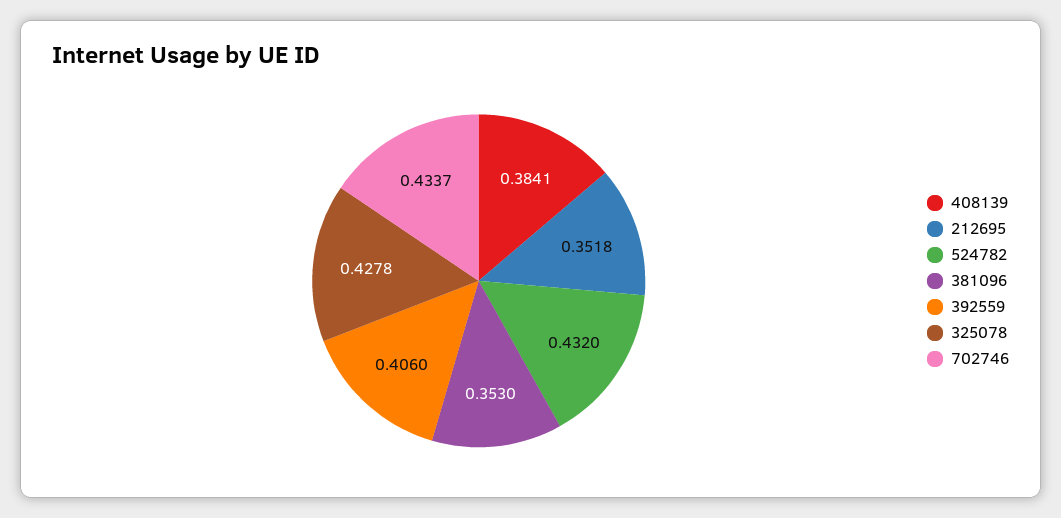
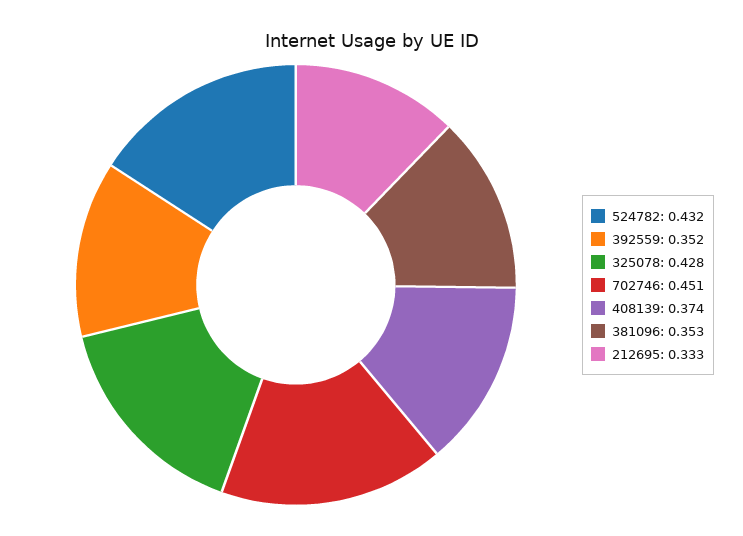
  {
-   "408139": 0.3841,
+   "408139": 0.374,
-   "212695": 0.3518,
+   "212695": 0.333,
    "524782": 0.432,
    "381096": 0.353,
-   "392559": 0.406,
+   "392559": 0.352,
    "325078": 0.4278,
-   "702746": 0.4337
+   "702746": 0.451
  }

